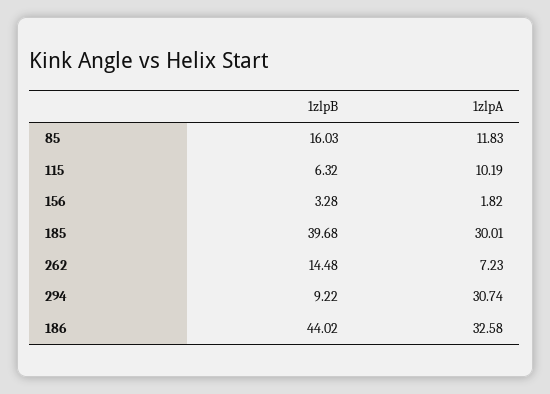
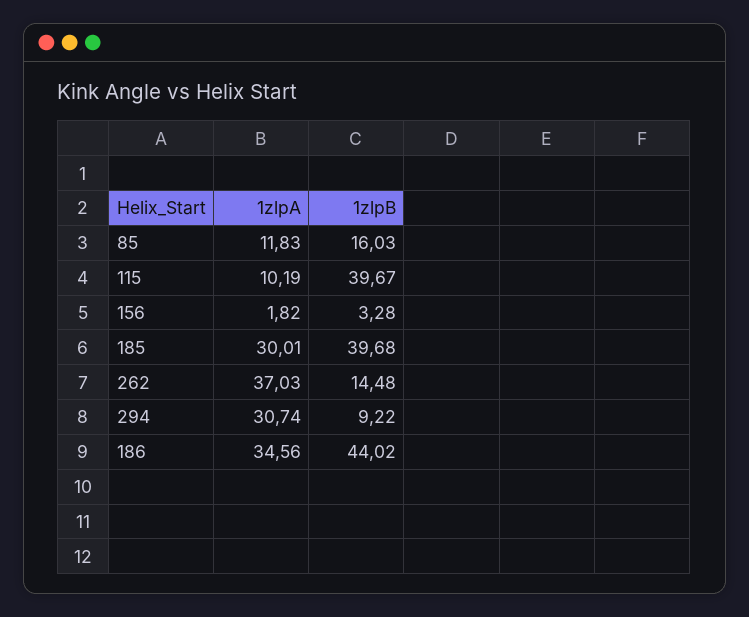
  {
    "1zlpB": {
      "85": 16.03,
-     "115": 6.32,
+     "115": 39.67,
      "156": 3.28,
      "185": 39.68,
      "262": 14.48,
      "294": 9.22,
      "186": 44.02
    },
    "1zlpA": {
      "85": 11.83,
      "115": 10.19,
      "156": 1.82,
      "185": 30.01,
-     "262": 7.23,
+     "262": 37.03,
      "294": 30.74,
-     "186": 32.58
+     "186": 34.56
    }
  }

